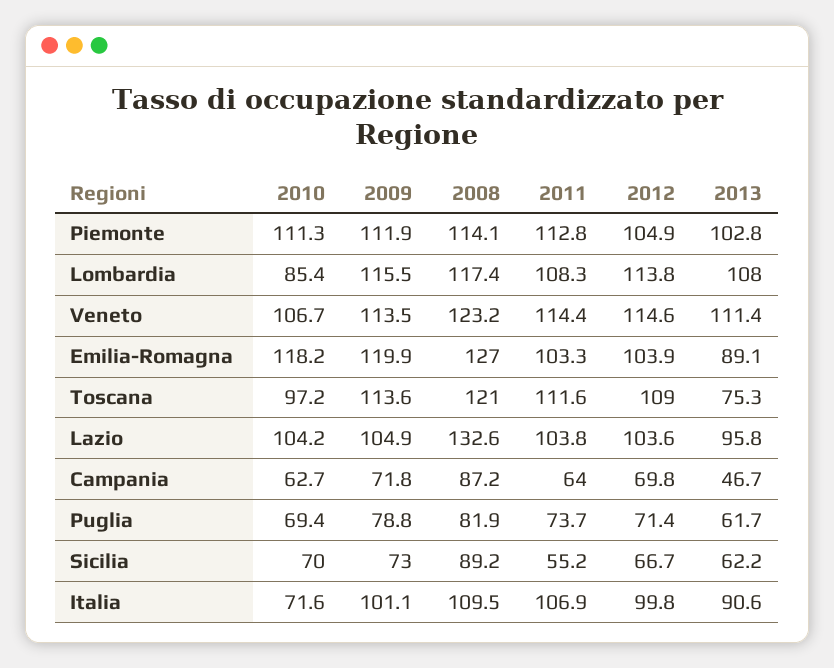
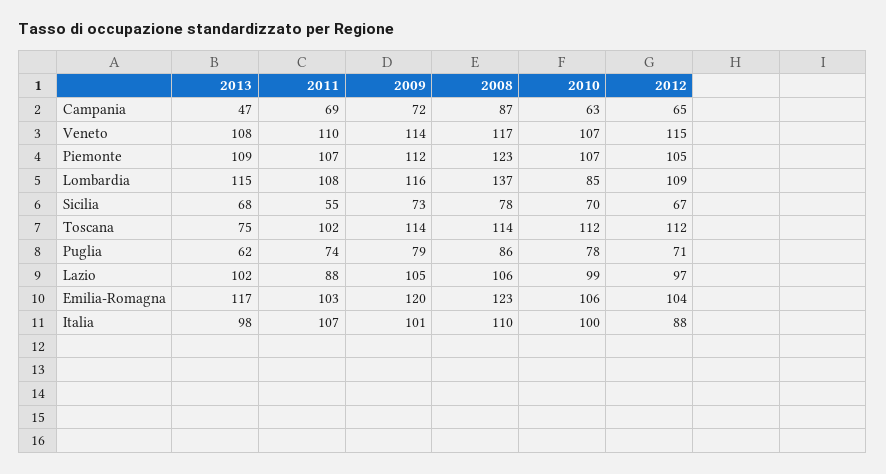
  {
    "2010": {
-     "Piemonte": 111.3,
+     "Piemonte": 107,
      "Lombardia": 85.4,
      "Veneto": 106.7,
-     "Emilia-Romagna": 118.2,
+     "Emilia-Romagna": 106,
-     "Toscana": 97.2,
+     "Toscana": 112,
-     "Lazio": 104.2,
+     "Lazio": 99,
      "Campania": 62.7,
-     "Puglia": 69.4,
+     "Puglia": 78,
      "Sicilia": 70,
-     "Italia": 71.6
+     "Italia": 100
    },
    "2009": {
      "Piemonte": 111.9,
      "Lombardia": 115.5,
      "Veneto": 113.5,
      "Emilia-Romagna": 119.9,
      "Toscana": 113.6,
      "Lazio": 104.9,
      "Campania": 71.8,
      "Puglia": 78.8,
      "Sicilia": 73,
      "Italia": 101.1
    },
    "2008": {
-     "Piemonte": 114.1,
+     "Piemonte": 123,
-     "Lombardia": 117.4,
+     "Lombardia": 137,
-     "Veneto": 123.2,
+     "Veneto": 117,
-     "Emilia-Romagna": 127,
+     "Emilia-Romagna": 123,
-     "Toscana": 121,
+     "Toscana": 114,
-     "Lazio": 132.6,
+     "Lazio": 106,
      "Campania": 87.2,
-     "Puglia": 81.9,
+     "Puglia": 86,
-     "Sicilia": 89.2,
+     "Sicilia": 78,
      "Italia": 109.5
    },
    "2011": {
-     "Piemonte": 112.8,
+     "Piemonte": 107,
      "Lombardia": 108.3,
-     "Veneto": 114.4,
+     "Veneto": 110,
      "Emilia-Romagna": 103.3,
-     "Toscana": 111.6,
+     "Toscana": 102,
-     "Lazio": 103.8,
+     "Lazio": 88,
-     "Campania": 64,
+     "Campania": 69,
      "Puglia": 73.7,
      "Sicilia": 55.2,
      "Italia": 106.9
    },
    "2012": {
      "Piemonte": 104.9,
-     "Lombardia": 113.8,
+     "Lombardia": 109,
      "Veneto": 114.6,
      "Emilia-Romagna": 103.9,
-     "Toscana": 109,
+     "Toscana": 112,
-     "Lazio": 103.6,
+     "Lazio": 97,
-     "Campania": 69.8,
+     "Campania": 65,
      "Puglia": 71.4,
      "Sicilia": 66.7,
-     "Italia": 99.8
+     "Italia": 88
    },
    "2013": {
-     "Piemonte": 102.8,
+     "Piemonte": 109,
-     "Lombardia": 108,
+     "Lombardia": 115,
-     "Veneto": 111.4,
+     "Veneto": 108,
-     "Emilia-Romagna": 89.1,
+     "Emilia-Romagna": 117,
      "Toscana": 75.3,
-     "Lazio": 95.8,
+     "Lazio": 102,
      "Campania": 46.7,
      "Puglia": 61.7,
-     "Sicilia": 62.2,
+     "Sicilia": 68,
-     "Italia": 90.6
+     "Italia": 98
    }
  }

